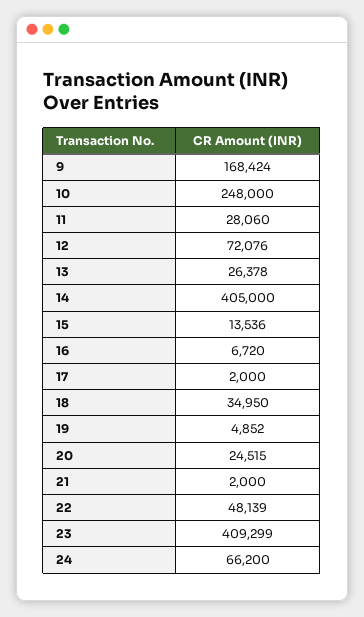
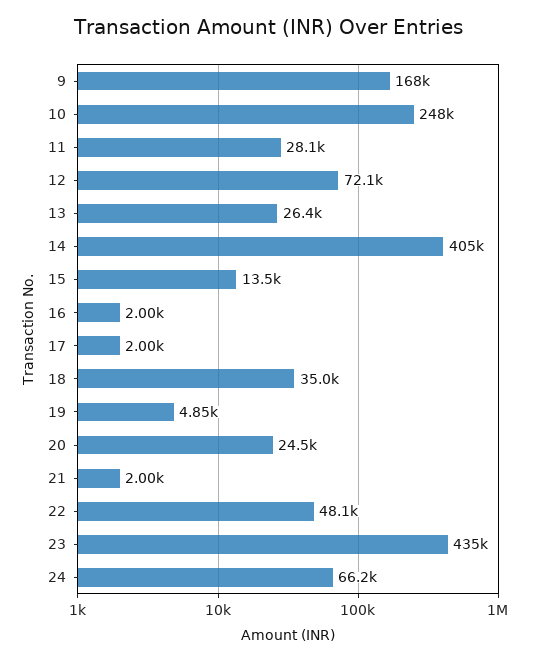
  {
    "9": 168424,
    "10": 248000,
    "11": 28060,
    "12": 72076,
    "13": 26378,
    "14": 405000,
    "15": 13536,
-   "16": 6720,
+   "16": 2000,
    "17": 2000,
    "18": 34950,
    "19": 4852,
    "20": 24515,
    "21": 2000,
    "22": 48139,
-   "23": 409299,
+   "23": 435000,
    "24": 66200
  }

